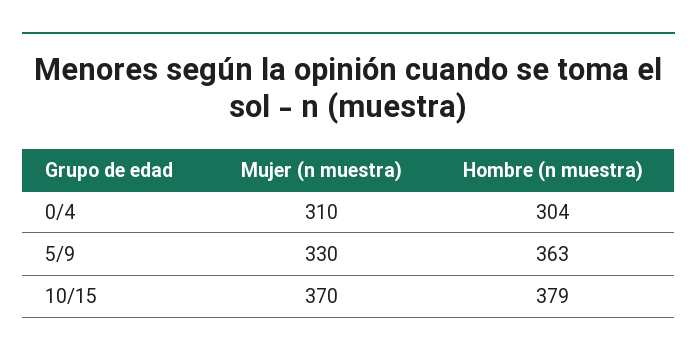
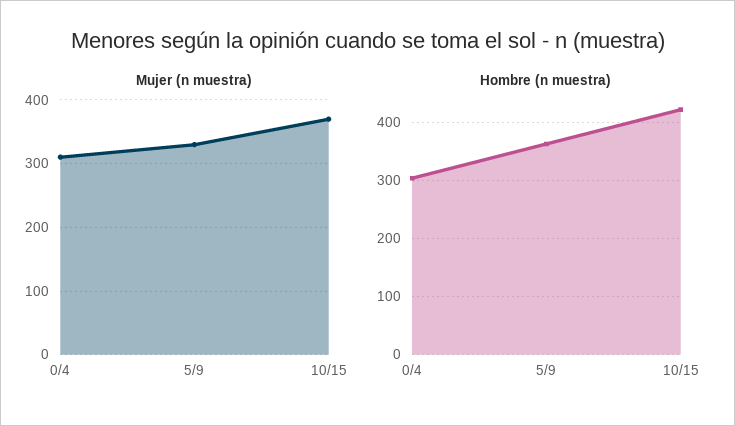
  {
    "Mujer (n muestra)": {
      "0/4": 310,
      "5/9": 330,
      "10/15": 370
    },
    "Hombre (n muestra)": {
      "0/4": 304,
      "5/9": 363,
-     "10/15": 379
+     "10/15": 420
    }
  }

